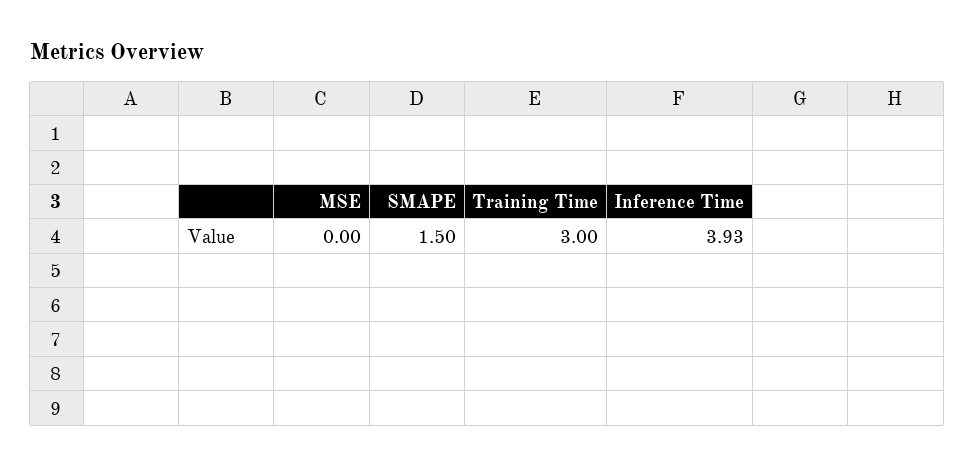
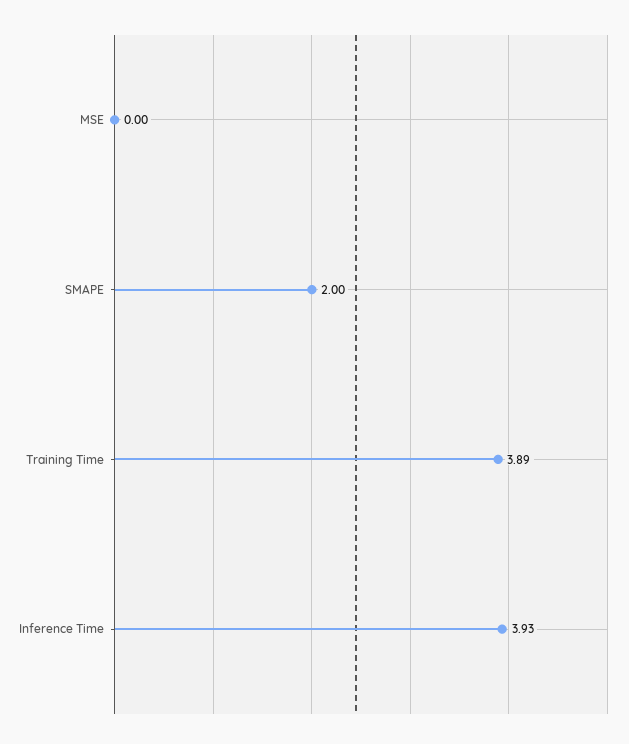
  {
    "MSE": 0,
-   "SMAPE": 1.5,
+   "SMAPE": 2,
-   "Training Time": 3,
+   "Training Time": 3.89,
    "Inference Time": 3.93
  }

